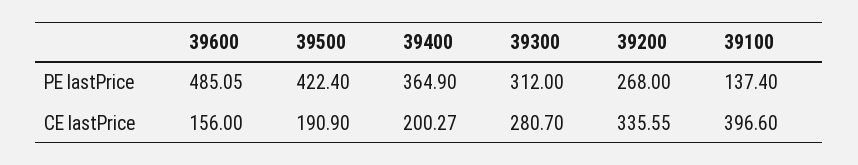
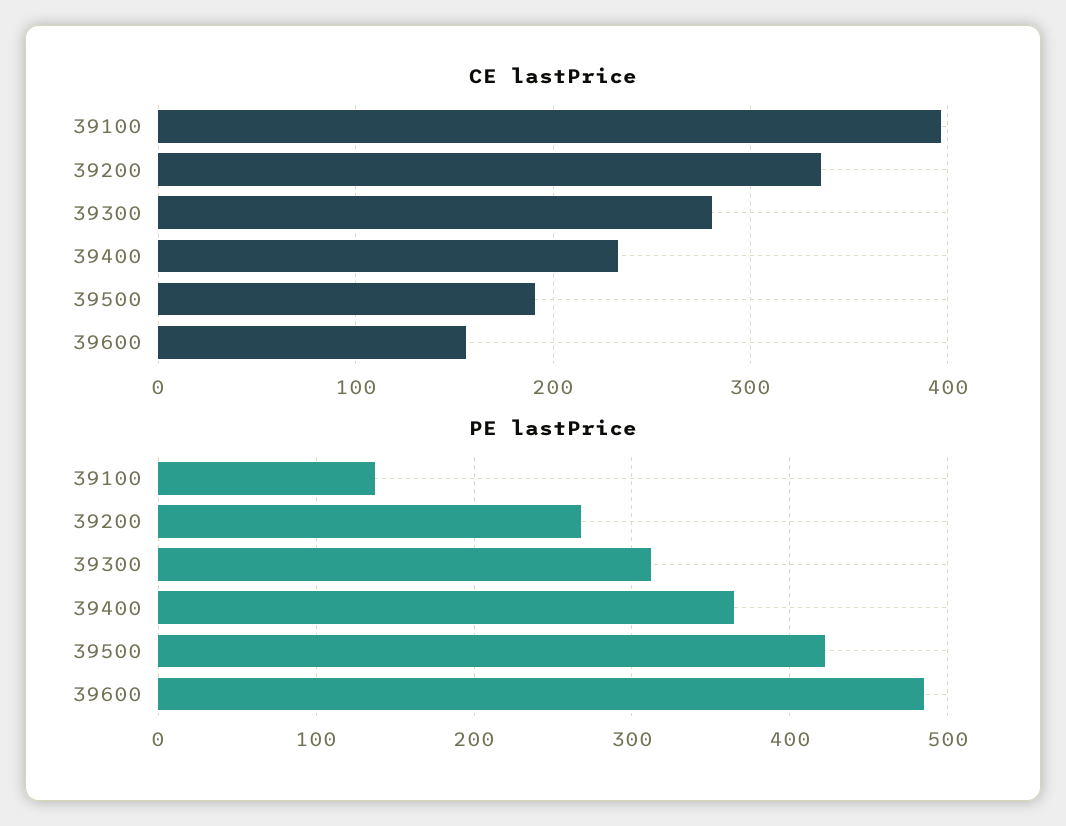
  {
    "PE lastPrice": {
      "39600": 485.05,
      "39500": 422.4,
      "39400": 364.9,
      "39300": 312,
      "39200": 268,
      "39100": 137.4
    },
    "CE lastPrice": {
      "39600": 156,
      "39500": 190.9,
-     "39400": 200.27,
+     "39400": 230,
      "39300": 280.7,
      "39200": 335.55,
      "39100": 396.6
    }
  }

